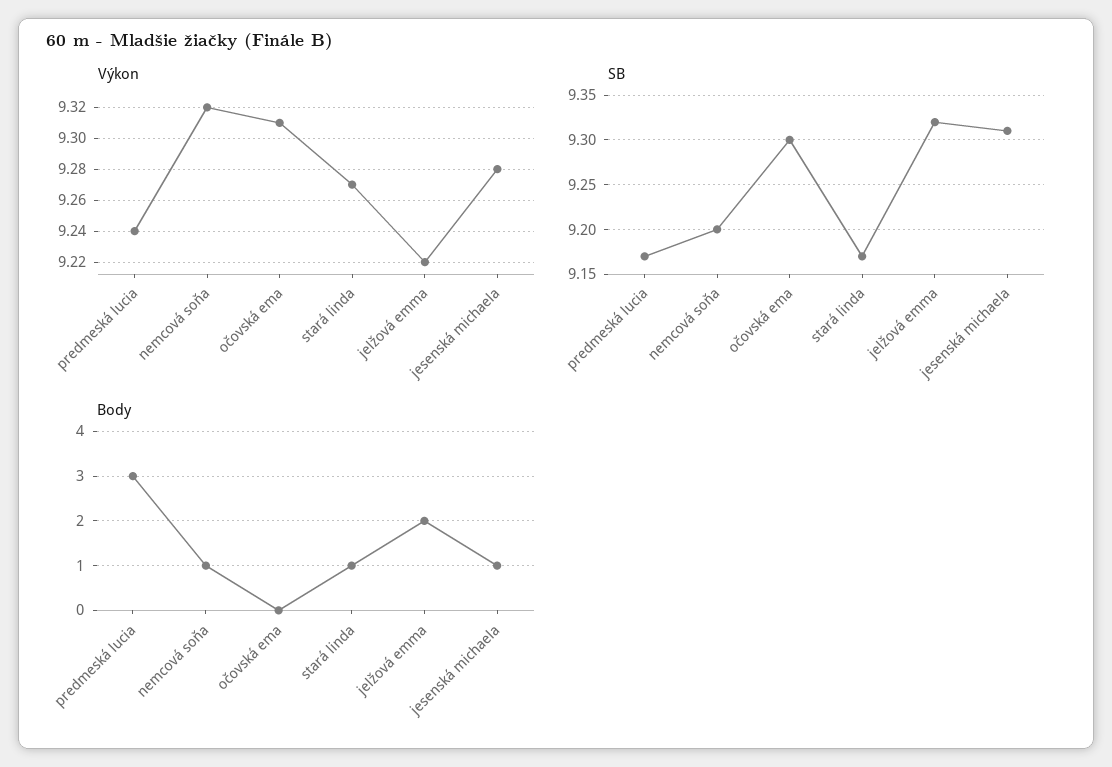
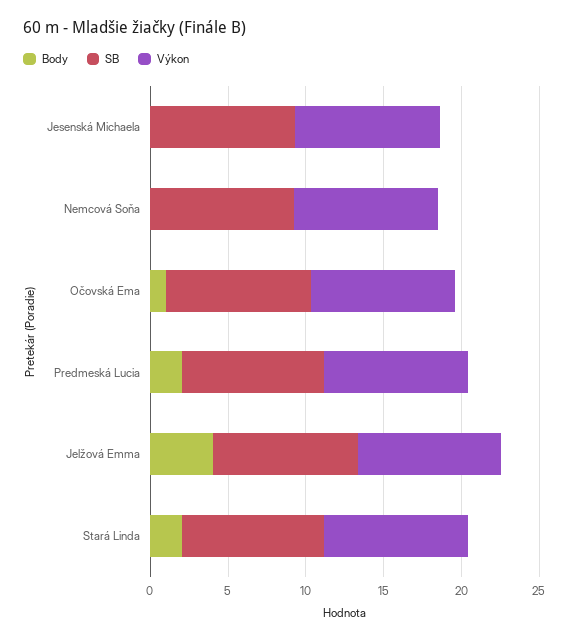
  {
    "Výkon": {
      "predmeská lucia": 9.24,
      "nemcová soňa": 9.32,
      "očovská ema": 9.31,
      "stará linda": 9.27,
      "jelžová emma": 9.22,
      "jesenská michaela": 9.28
    },
    "SB": {
      "predmeská lucia": 9.17,
      "nemcová soňa": 9.2,
      "očovská ema": 9.3,
      "stará linda": 9.17,
      "jelžová emma": 9.32,
      "jesenská michaela": 9.31
    },
    "Body": {
-     "predmeská lucia": 3,
+     "predmeská lucia": 2,
-     "nemcová soňa": 1,
+     "nemcová soňa": 0,
-     "očovská ema": 0,
+     "očovská ema": 1,
-     "stará linda": 1,
+     "stará linda": 2,
-     "jelžová emma": 2,
+     "jelžová emma": 4,
-     "jesenská michaela": 1
+     "jesenská michaela": 0
    }
  }

